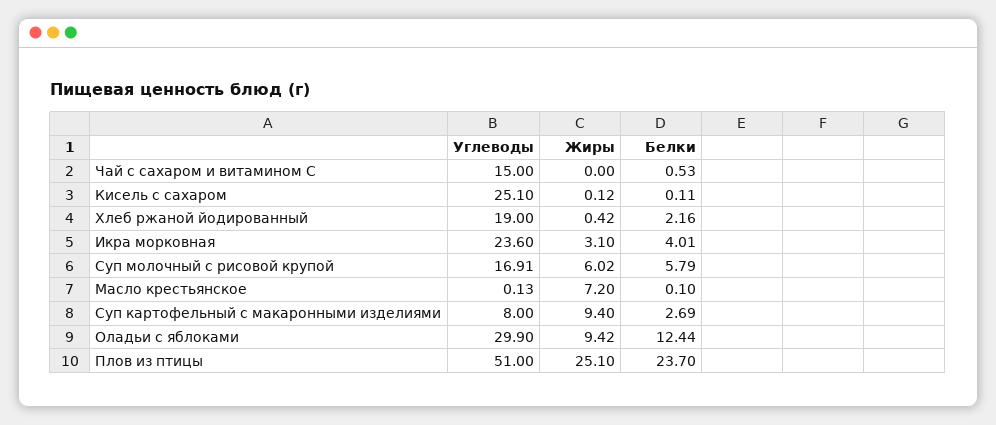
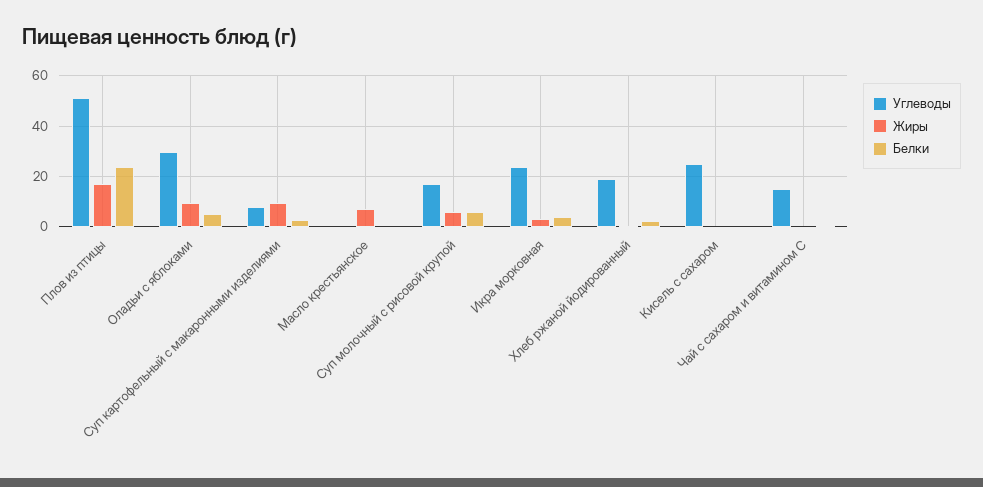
  {
    "Углеводы": {
      "Чай с сахаром и витамином С": 15,
      "Кисель с сахаром": 25.1,
      "Хлеб ржаной йодированный": 19,
      "Икра морковная": 23.6,
      "Суп молочный с рисовой крупой": 16.91,
      "Масло крестьянское": 0.13,
      "Суп картофельный с макаронными изделиями": 8,
      "Оладьи с яблоками": 29.9,
      "Плов из птицы": 51
    },
    "Жиры": {
      "Чай с сахаром и витамином С": 0,
      "Кисель с сахаром": 0.12,
      "Хлеб ржаной йодированный": 0.42,
      "Икра морковная": 3.1,
      "Суп молочный с рисовой крупой": 6.02,
      "Масло крестьянское": 7.2,
      "Суп картофельный с макаронными изделиями": 9.4,
      "Оладьи с яблоками": 9.42,
-     "Плов из птицы": 25.1
+     "Плов из птицы": 17.5
    },
    "Белки": {
      "Чай с сахаром и витамином С": 0.53,
      "Кисель с сахаром": 0.11,
      "Хлеб ржаной йодированный": 2.16,
      "Икра морковная": 4.01,
      "Суп молочный с рисовой крупой": 5.79,
      "Масло крестьянское": 0.1,
      "Суп картофельный с макаронными изделиями": 2.69,
-     "Оладьи с яблоками": 12.44,
+     "Оладьи с яблоками": 5,
      "Плов из птицы": 23.7
    }
  }

